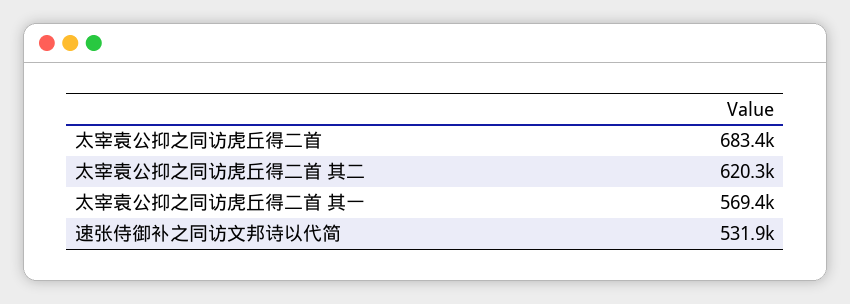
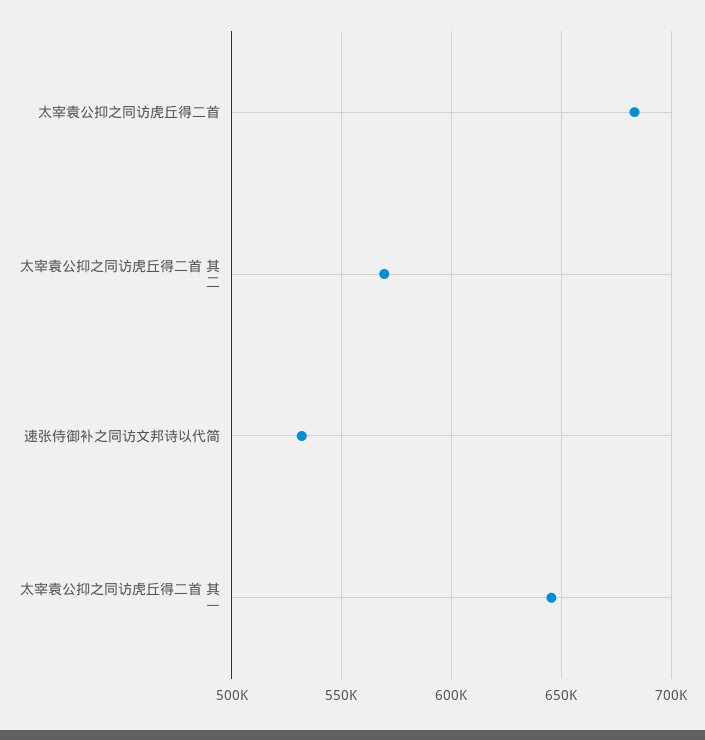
  {
    "太宰袁公抑之同访虎丘得二首": 683400,
-   "太宰袁公抑之同访虎丘得二首 其二": 620300,
+   "太宰袁公抑之同访虎丘得二首 其二": 570000,
-   "太宰袁公抑之同访虎丘得二首 其一": 569400,
+   "太宰袁公抑之同访虎丘得二首 其一": 645000,
    "速张侍御补之同访文邦诗以代简": 531900
  }

